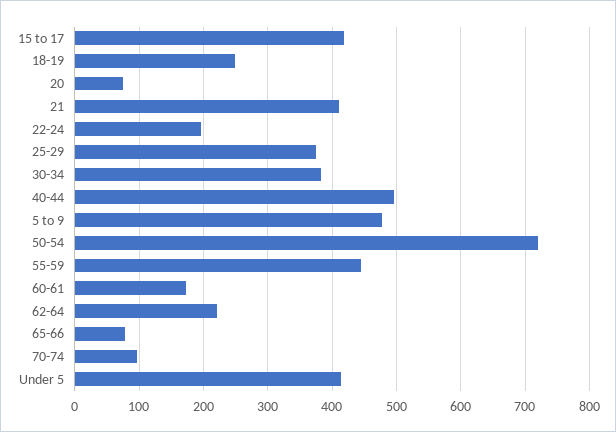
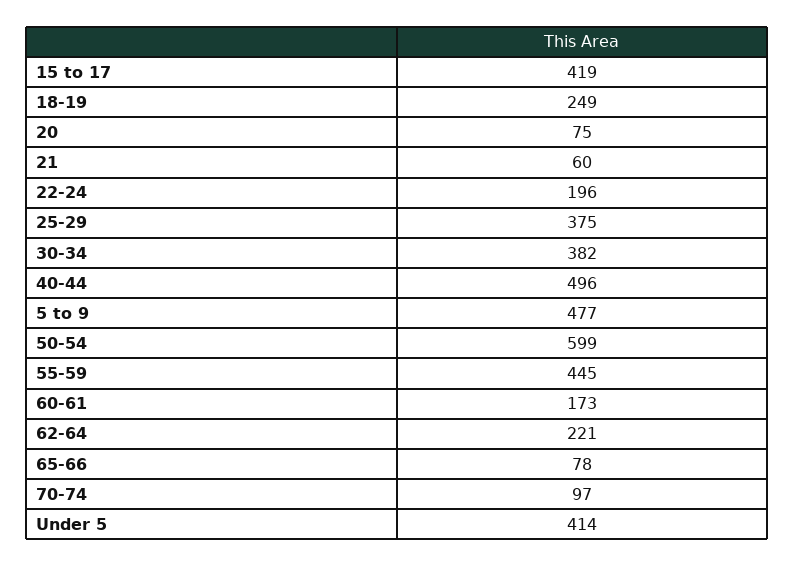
  {
    "15 to 17": 419,
    "18-19": 249,
    "20": 75,
-   "21": 410,
+   "21": 60,
    "22-24": 196,
    "25-29": 375,
    "30-34": 382,
    "40-44": 496,
    "5 to 9": 477,
-   "50-54": 720,
+   "50-54": 599,
    "55-59": 445,
    "60-61": 173,
    "62-64": 221,
    "65-66": 78,
    "70-74": 97,
    "Under 5": 414
  }

